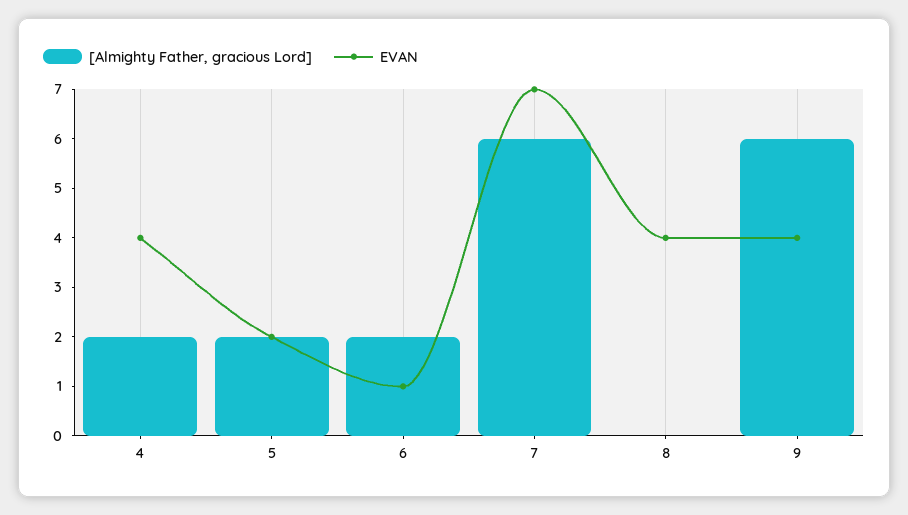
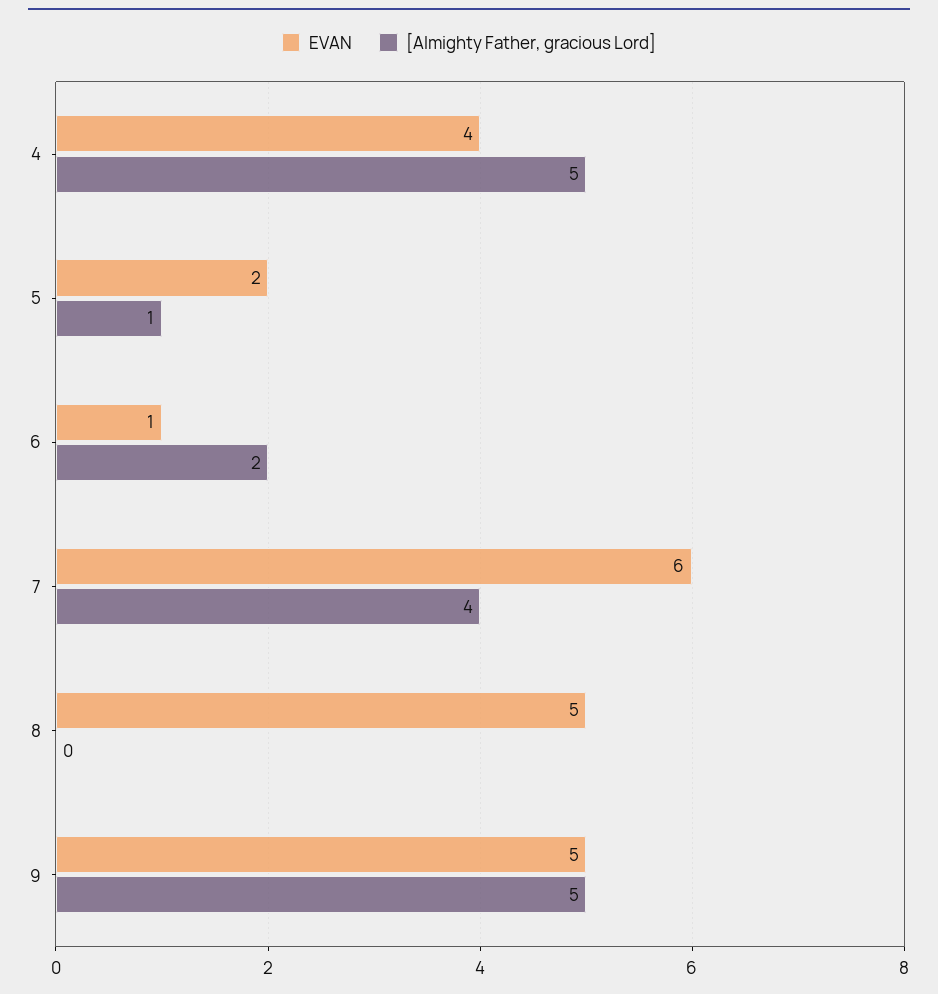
  {
    "[Almighty Father, gracious Lord]": {
-     "4": 2,
+     "4": 5,
-     "5": 2,
+     "5": 1,
      "6": 2,
-     "7": 6,
+     "7": 4,
      "8": 0,
-     "9": 6
+     "9": 5
    },
    "EVAN": {
      "4": 4,
      "5": 2,
      "6": 1,
-     "7": 7,
+     "7": 6,
-     "8": 4,
+     "8": 5,
-     "9": 4
+     "9": 5
    }
  }

